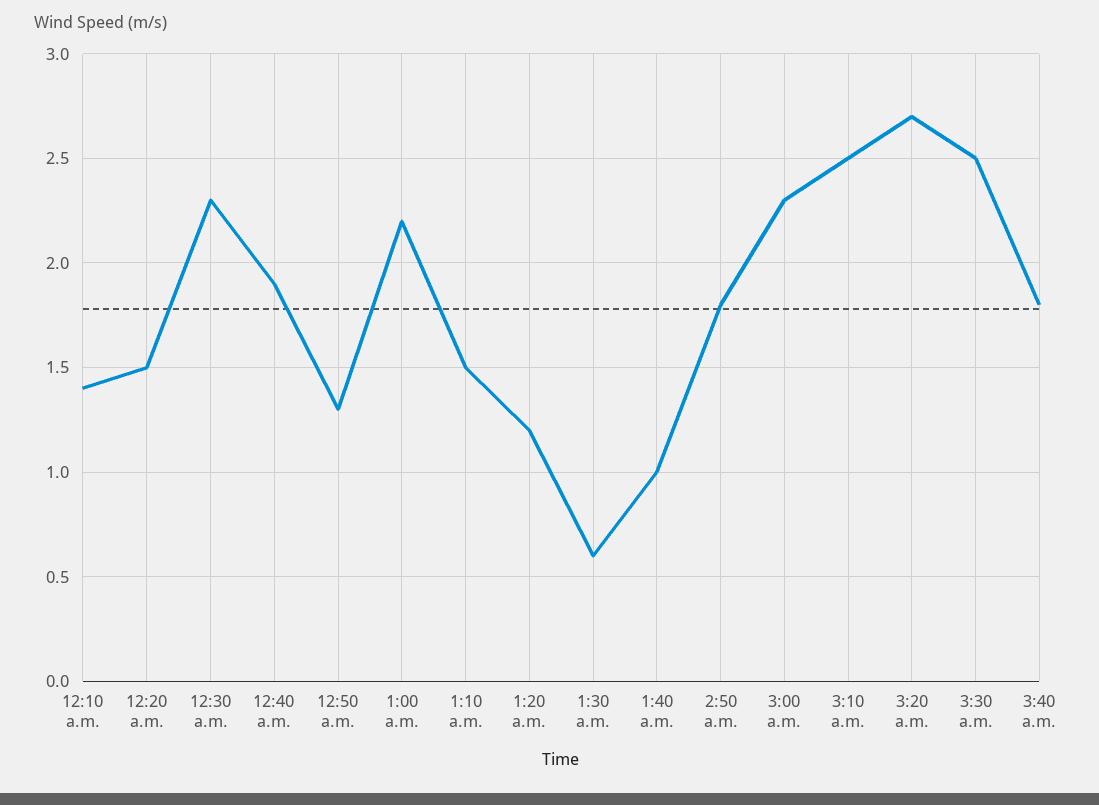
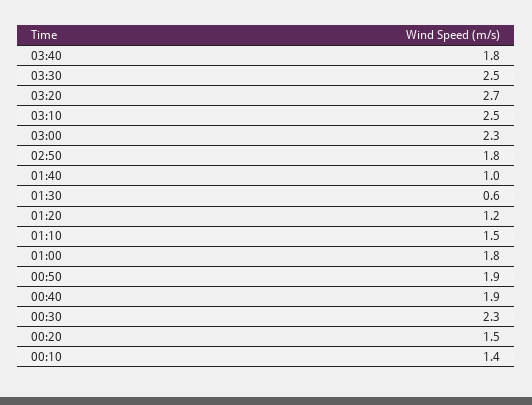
  {
    "12:10 a.m.": 1.4,
    "12:20 a.m.": 1.5,
    "12:30 a.m.": 2.3,
    "12:40 a.m.": 1.9,
-   "12:50 a.m.": 1.3,
+   "12:50 a.m.": 1.9,
-   "1:00 a.m.": 2.2,
+   "1:00 a.m.": 1.8,
    "1:10 a.m.": 1.5,
    "1:20 a.m.": 1.2,
    "1:30 a.m.": 0.6,
    "1:40 a.m.": 1,
    "2:50 a.m.": 1.8,
    "3:00 a.m.": 2.3,
    "3:10 a.m.": 2.5,
    "3:20 a.m.": 2.7,
    "3:30 a.m.": 2.5,
    "3:40 a.m.": 1.8
  }

